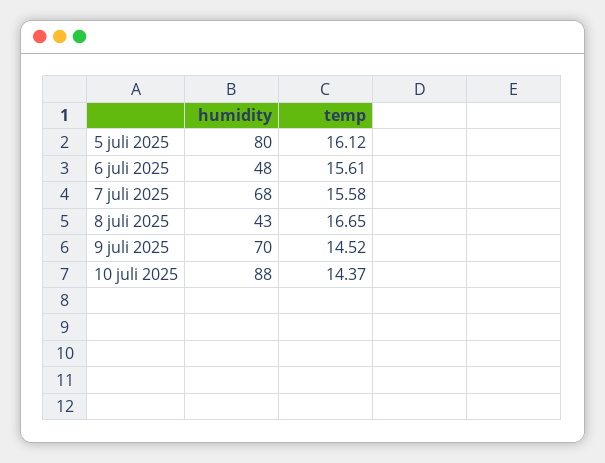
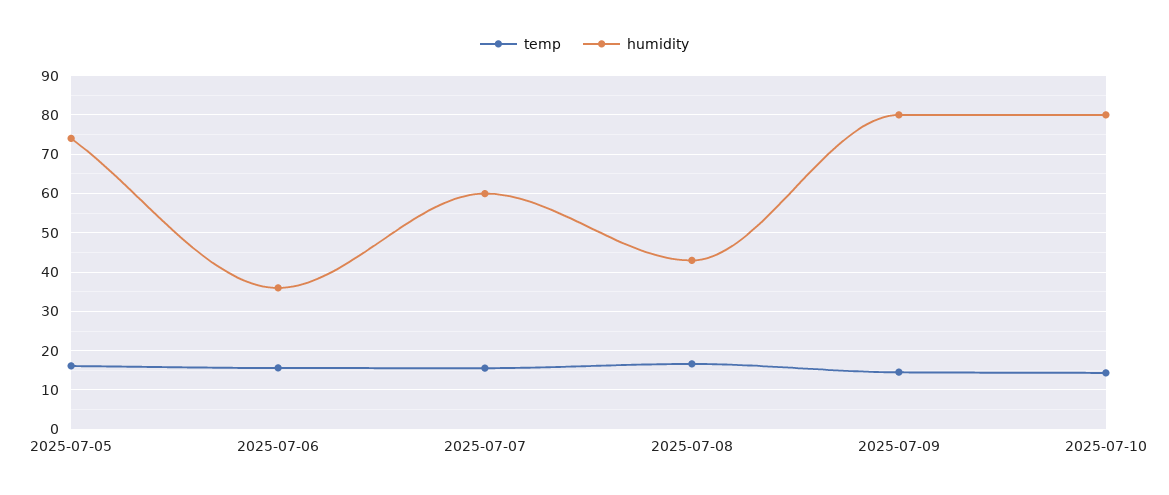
  {
    "humidity": {
-     "5 juli 2025": 80,
+     "5 juli 2025": 74,
-     "6 juli 2025": 48,
+     "6 juli 2025": 36,
-     "7 juli 2025": 68,
+     "7 juli 2025": 60,
      "8 juli 2025": 43,
-     "9 juli 2025": 70,
+     "9 juli 2025": 80,
-     "10 juli 2025": 88
+     "10 juli 2025": 80
    },
    "temp": {
      "5 juli 2025": 16.12,
      "6 juli 2025": 15.61,
      "7 juli 2025": 15.58,
      "8 juli 2025": 16.65,
      "9 juli 2025": 14.52,
      "10 juli 2025": 14.37
    }
  }

